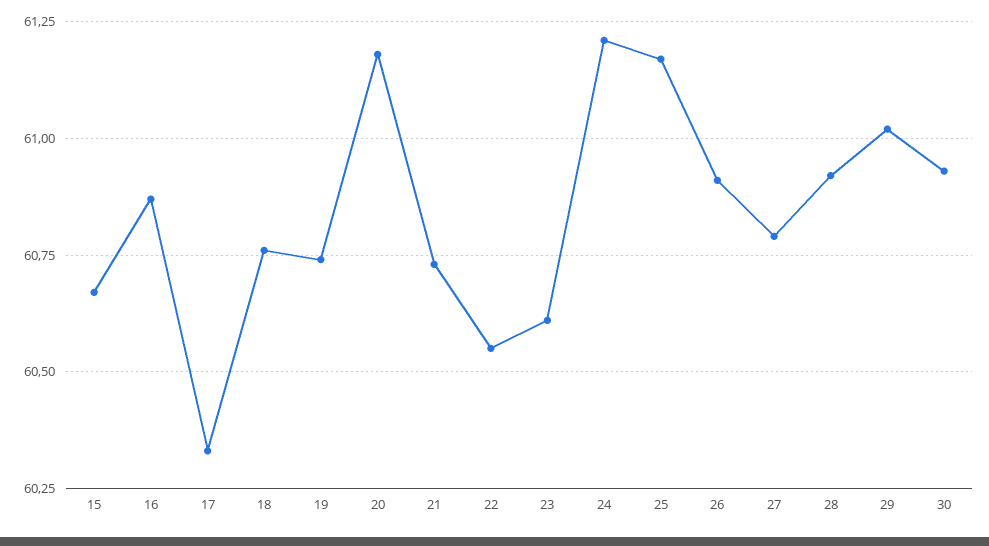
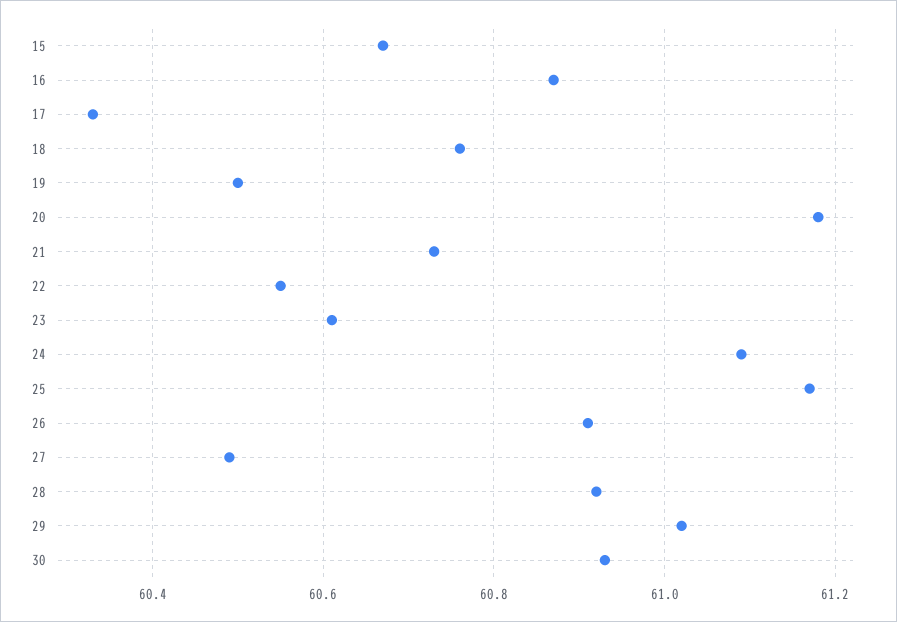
  {
    "15": 60.65,
    "16": 60.85,
    "17": 60.35,
    "18": 60.75,
-   "19": 60.75,
+   "19": 60.5,
    "20": 61.2,
    "21": 60.75,
    "22": 60.55,
    "23": 60.6,
-   "24": 61.2,
+   "24": 61.1,
    "25": 61.15,
    "26": 60.9,
-   "27": 60.8,
+   "27": 60.5,
    "28": 60.9,
    "29": 61,
    "30": 60.95
  }

